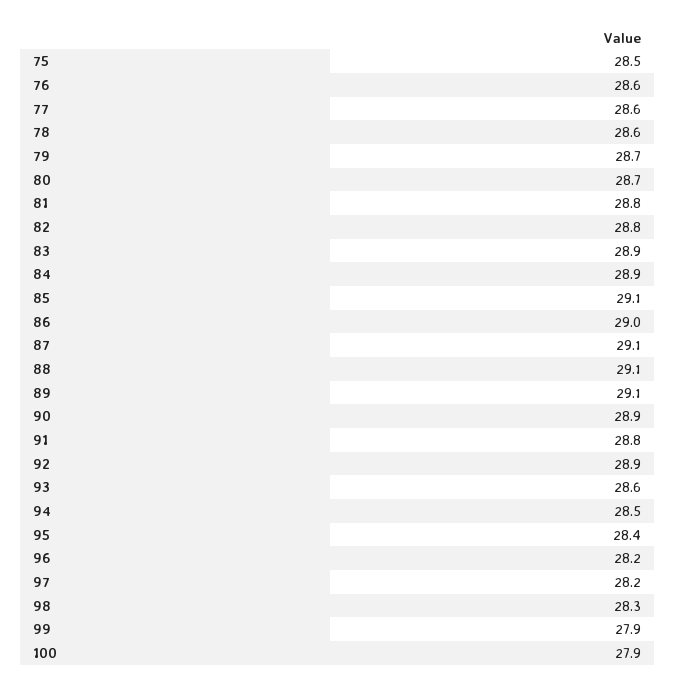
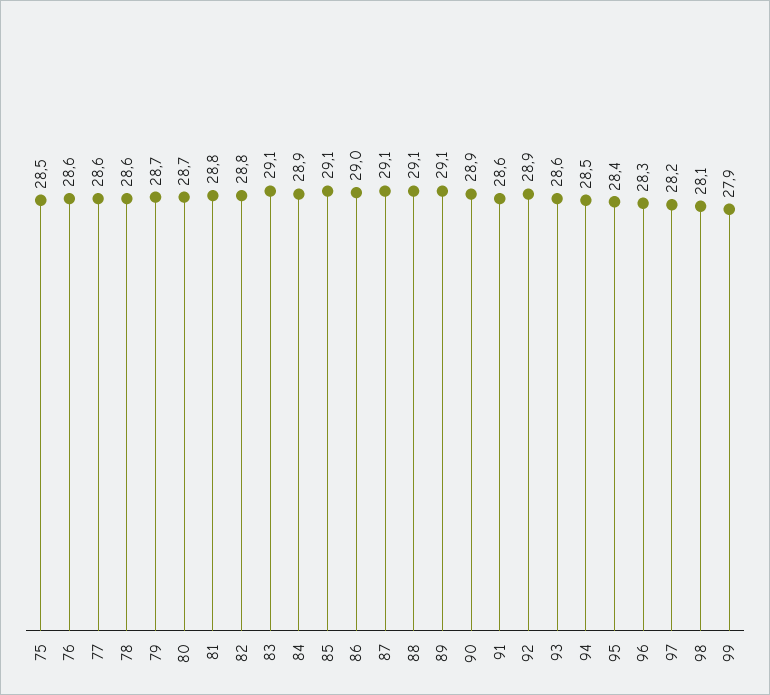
  {
    "75": 28.5,
    "76": 28.6,
    "77": 28.6,
    "78": 28.6,
    "79": 28.7,
    "80": 28.7,
    "81": 28.8,
    "82": 28.8,
-   "83": 28.9,
+   "83": 29.1,
    "84": 28.9,
    "85": 29.1,
    "86": 29,
    "87": 29.1,
    "88": 29.1,
    "89": 29.1,
    "90": 28.9,
-   "91": 28.8,
+   "91": 28.6,
    "92": 28.9,
    "93": 28.6,
    "94": 28.5,
    "95": 28.4,
-   "96": 28.2,
+   "96": 28.3,
    "97": 28.2,
-   "98": 28.3,
+   "98": 28.1,
-   "99": 27.9,
+   "99": 27.9
-   "100": 27.9
  }

